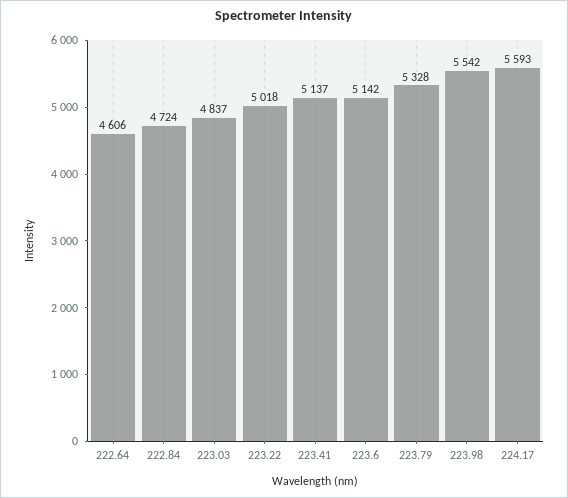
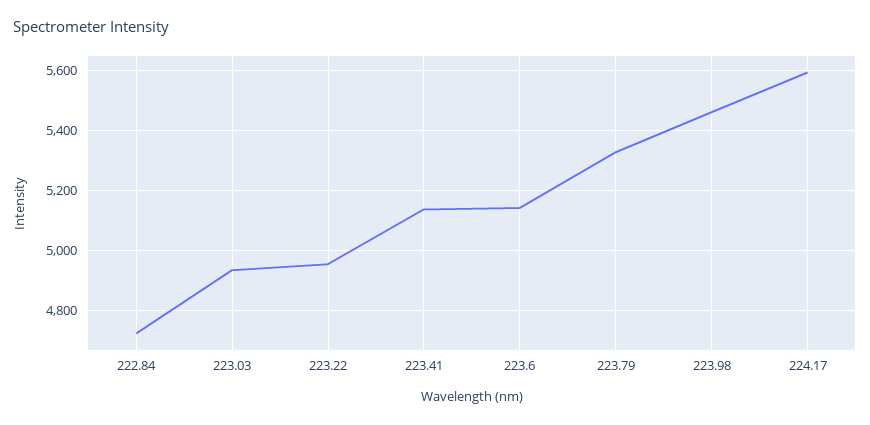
  {
-   "222.64": 4606,
    "222.84": 4724,
-   "223.03": 4837,
+   "223.03": 4940,
-   "223.22": 5018,
+   "223.22": 4960,
    "223.41": 5137,
    "223.6": 5142,
    "223.79": 5328,
-   "223.98": 5542,
+   "223.98": 5460,
    "224.17": 5593
  }

